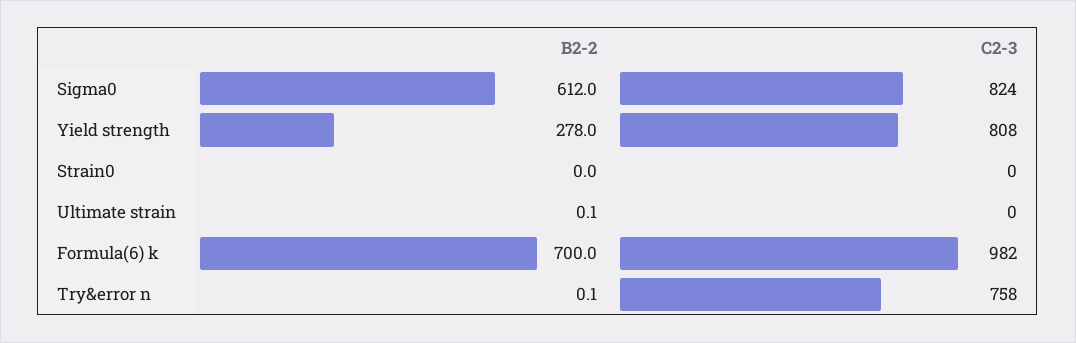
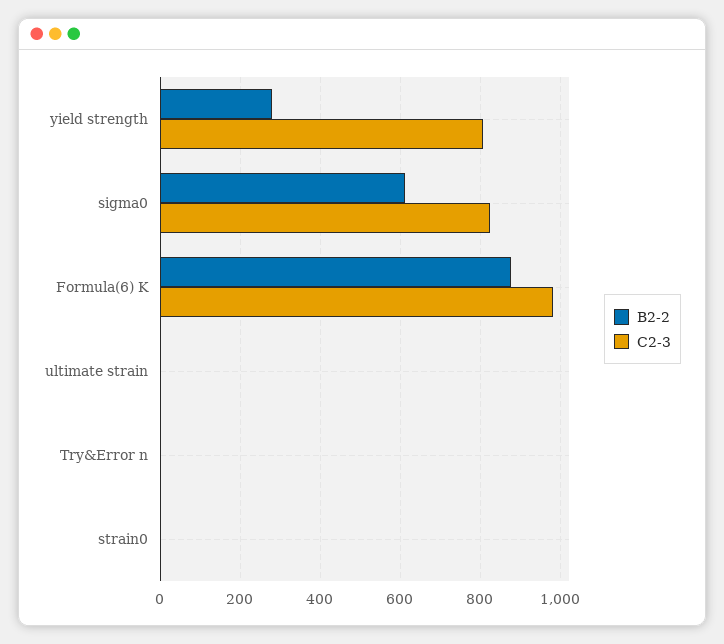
  {
    "B2-2": {
      "Sigma0": 612,
      "Yield strength": 278,
      "Strain0": 0,
      "Ultimate strain": 0.1,
-     "Formula(6) k": 700,
+     "Formula(6) k": 880,
      "Try&error n": 0.1
    },
    "C2-3": {
      "Sigma0": 824,
      "Yield strength": 808,
      "Strain0": 0,
      "Ultimate strain": 0,
      "Formula(6) k": 982,
-     "Try&error n": 758
+     "Try&error n": 0
    }
  }

